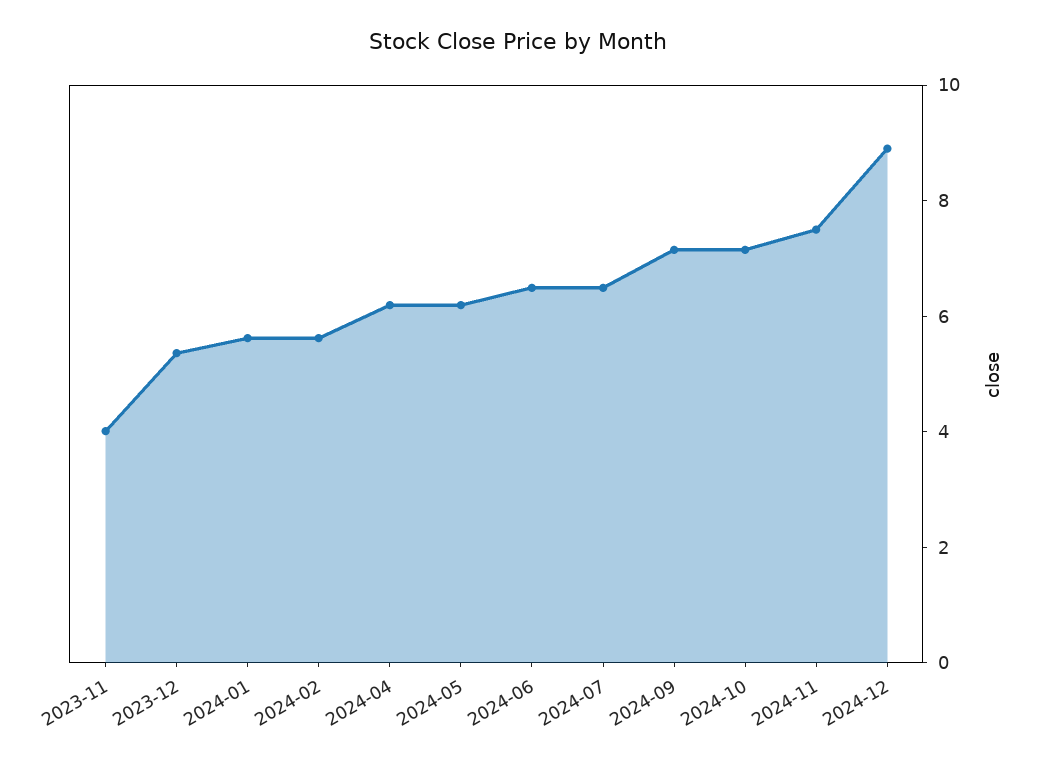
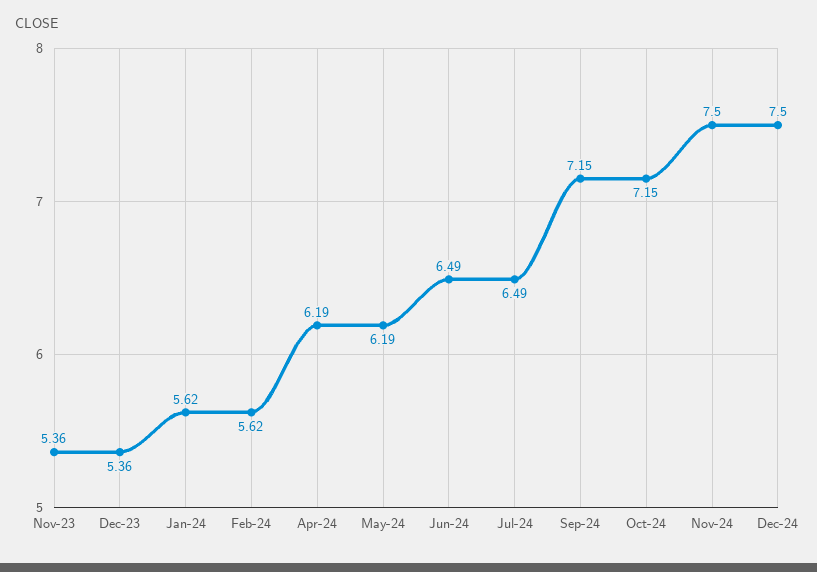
  {
-   "2023-11": 4,
+   "2023-11": 5.36,
    "2023-12": 5.36,
    "2024-01": 5.62,
    "2024-02": 5.62,
    "2024-04": 6.19,
    "2024-05": 6.19,
    "2024-06": 6.49,
    "2024-07": 6.49,
    "2024-09": 7.15,
    "2024-10": 7.15,
    "2024-11": 7.5,
-   "2024-12": 9
+   "2024-12": 7.5
  }

